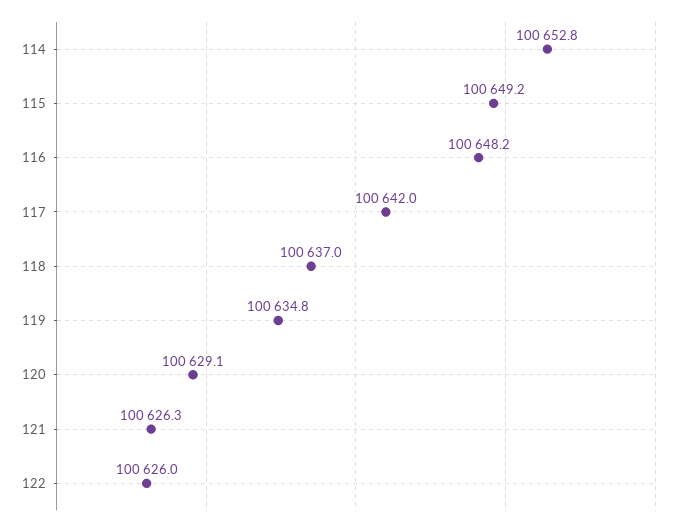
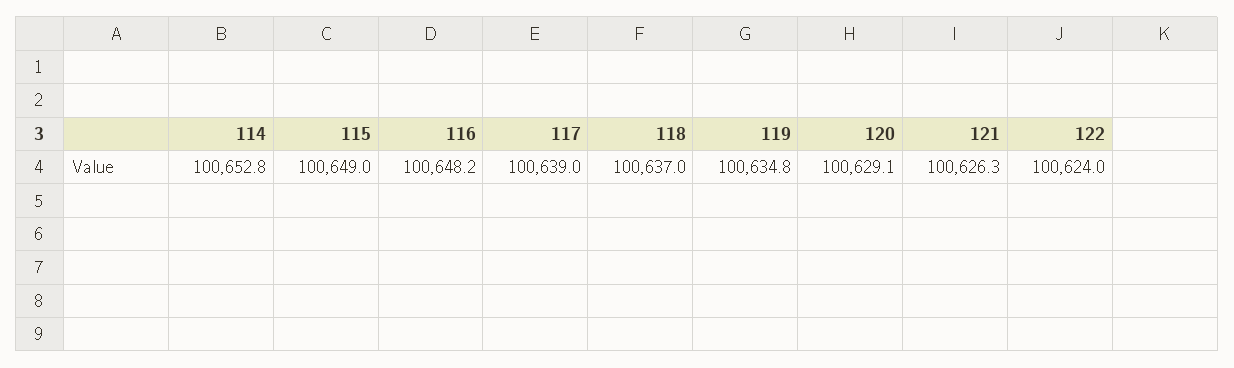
  {
    "114": 100652.8,
-   "115": 100649.2,
+   "115": 100649,
    "116": 100648.2,
-   "117": 100642,
+   "117": 100639,
    "118": 100637,
    "119": 100634.8,
    "120": 100629.1,
    "121": 100626.3,
-   "122": 100626
+   "122": 100624
  }

